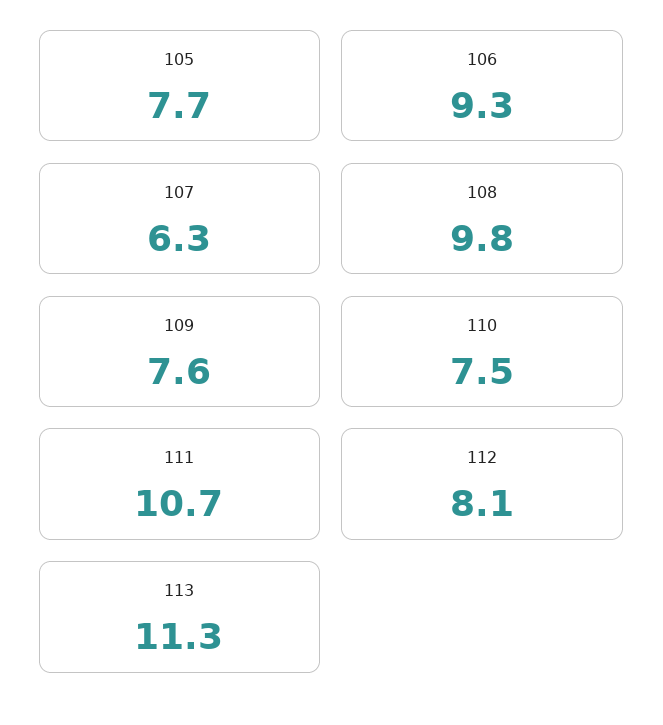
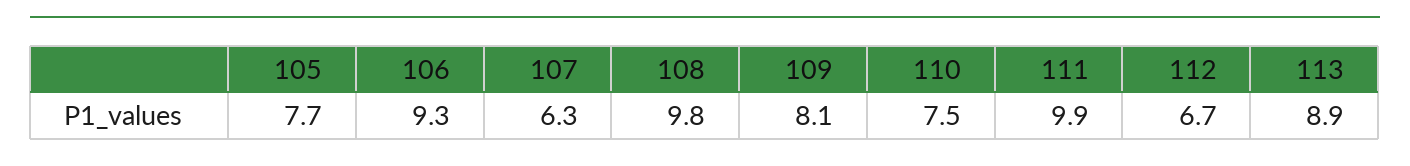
  {
    "105": 7.7,
    "106": 9.3,
    "107": 6.3,
    "108": 9.8,
-   "109": 7.6,
+   "109": 8.1,
    "110": 7.5,
-   "111": 10.7,
+   "111": 9.9,
-   "112": 8.1,
+   "112": 6.7,
-   "113": 11.3
+   "113": 8.9
  }

